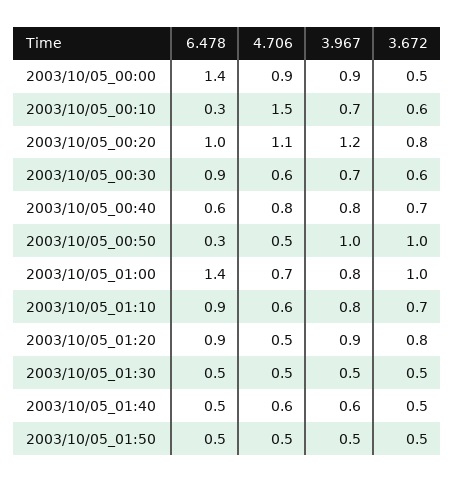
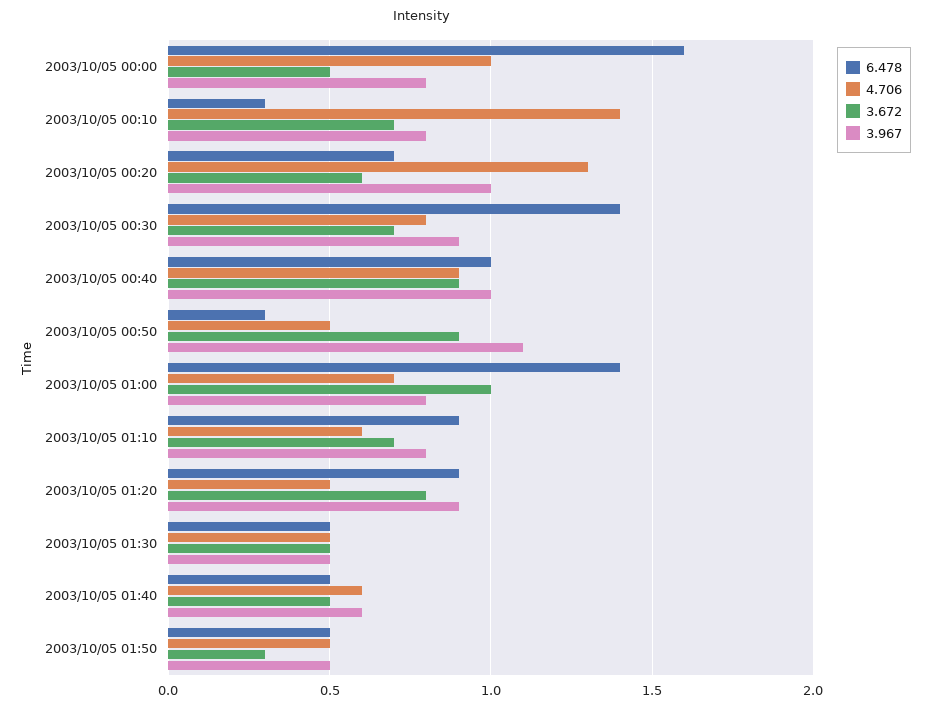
  {
    "6.478": {
-     "2003/10/05_00:00": 1.4,
+     "2003/10/05_00:00": 1.6,
      "2003/10/05_00:10": 0.3,
-     "2003/10/05_00:20": 1,
+     "2003/10/05_00:20": 0.7,
-     "2003/10/05_00:30": 0.9,
+     "2003/10/05_00:30": 1.4,
-     "2003/10/05_00:40": 0.6,
+     "2003/10/05_00:40": 1,
      "2003/10/05_00:50": 0.3,
      "2003/10/05_01:00": 1.4,
      "2003/10/05_01:10": 0.9,
      "2003/10/05_01:20": 0.9,
      "2003/10/05_01:30": 0.5,
      "2003/10/05_01:40": 0.5,
      "2003/10/05_01:50": 0.5
    },
    "4.706": {
-     "2003/10/05_00:00": 0.9,
+     "2003/10/05_00:00": 1,
-     "2003/10/05_00:10": 1.5,
+     "2003/10/05_00:10": 1.4,
-     "2003/10/05_00:20": 1.1,
+     "2003/10/05_00:20": 1.3,
-     "2003/10/05_00:30": 0.6,
+     "2003/10/05_00:30": 0.8,
-     "2003/10/05_00:40": 0.8,
+     "2003/10/05_00:40": 0.9,
      "2003/10/05_00:50": 0.5,
      "2003/10/05_01:00": 0.7,
      "2003/10/05_01:10": 0.6,
      "2003/10/05_01:20": 0.5,
      "2003/10/05_01:30": 0.5,
      "2003/10/05_01:40": 0.6,
      "2003/10/05_01:50": 0.5
    },
    "3.967": {
-     "2003/10/05_00:00": 0.9,
+     "2003/10/05_00:00": 0.8,
-     "2003/10/05_00:10": 0.7,
+     "2003/10/05_00:10": 0.8,
-     "2003/10/05_00:20": 1.2,
+     "2003/10/05_00:20": 1,
-     "2003/10/05_00:30": 0.7,
+     "2003/10/05_00:30": 0.9,
-     "2003/10/05_00:40": 0.8,
+     "2003/10/05_00:40": 1,
-     "2003/10/05_00:50": 1,
+     "2003/10/05_00:50": 1.1,
      "2003/10/05_01:00": 0.8,
      "2003/10/05_01:10": 0.8,
      "2003/10/05_01:20": 0.9,
      "2003/10/05_01:30": 0.5,
      "2003/10/05_01:40": 0.6,
      "2003/10/05_01:50": 0.5
    },
    "3.672": {
      "2003/10/05_00:00": 0.5,
-     "2003/10/05_00:10": 0.6,
+     "2003/10/05_00:10": 0.7,
-     "2003/10/05_00:20": 0.8,
+     "2003/10/05_00:20": 0.6,
-     "2003/10/05_00:30": 0.6,
+     "2003/10/05_00:30": 0.7,
-     "2003/10/05_00:40": 0.7,
+     "2003/10/05_00:40": 0.9,
-     "2003/10/05_00:50": 1,
+     "2003/10/05_00:50": 0.9,
      "2003/10/05_01:00": 1,
      "2003/10/05_01:10": 0.7,
      "2003/10/05_01:20": 0.8,
      "2003/10/05_01:30": 0.5,
      "2003/10/05_01:40": 0.5,
-     "2003/10/05_01:50": 0.5
+     "2003/10/05_01:50": 0.3
    }
  }

